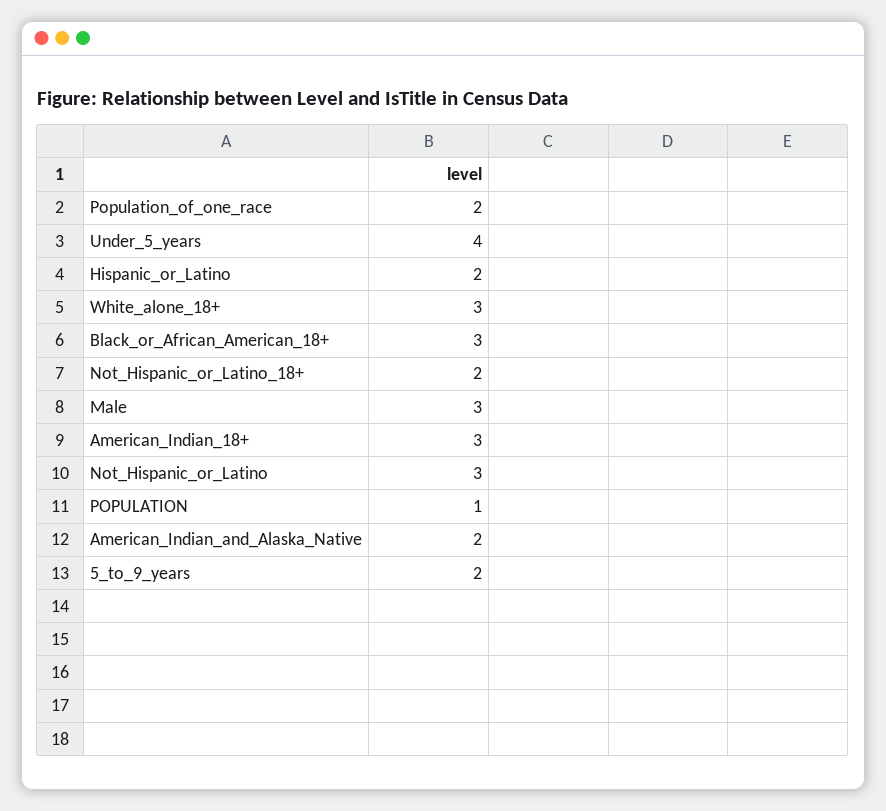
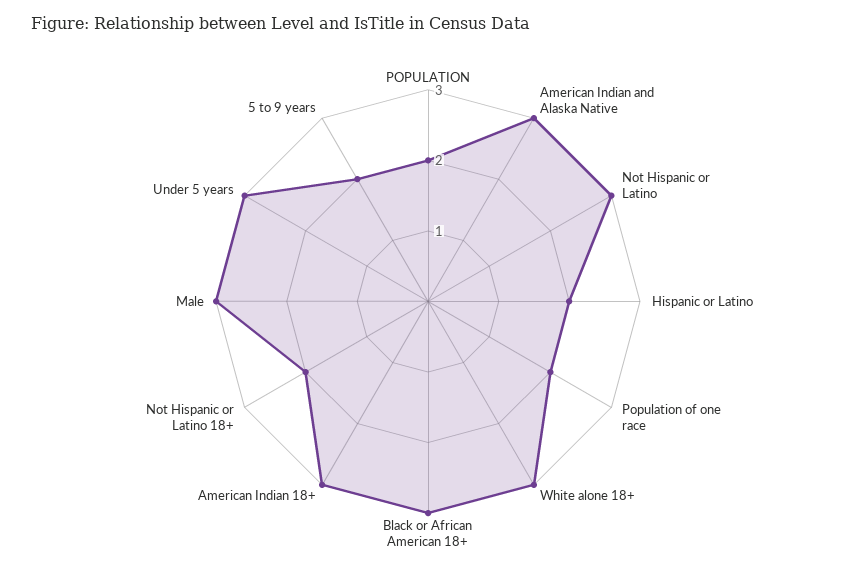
  {
    "Population_of_one_race": 2,
-   "Under_5_years": 4,
+   "Under_5_years": 3,
    "Hispanic_or_Latino": 2,
    "White_alone_18+": 3,
    "Black_or_African_American_18+": 3,
    "Not_Hispanic_or_Latino_18+": 2,
    "Male": 3,
    "American_Indian_18+": 3,
    "Not_Hispanic_or_Latino": 3,
-   "POPULATION": 1,
+   "POPULATION": 2,
-   "American_Indian_and_Alaska_Native": 2,
+   "American_Indian_and_Alaska_Native": 3,
    "5_to_9_years": 2
  }

